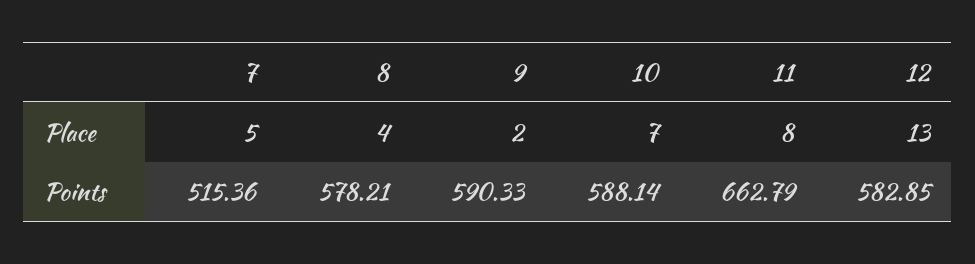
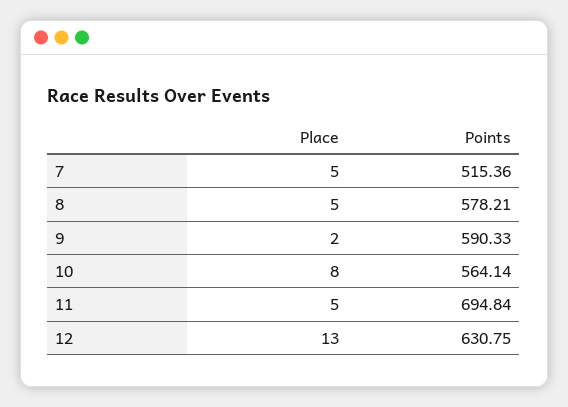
  {
    "7": {
      "Place": 5,
      "Points": 515.36
    },
    "8": {
-     "Place": 4,
+     "Place": 5,
      "Points": 578.21
    },
    "9": {
      "Place": 2,
      "Points": 590.33
    },
    "10": {
-     "Place": 7,
+     "Place": 8,
-     "Points": 588.14
+     "Points": 564.14
    },
    "11": {
-     "Place": 8,
+     "Place": 5,
-     "Points": 662.79
+     "Points": 694.84
    },
    "12": {
      "Place": 13,
-     "Points": 582.85
+     "Points": 630.75
    }
  }

